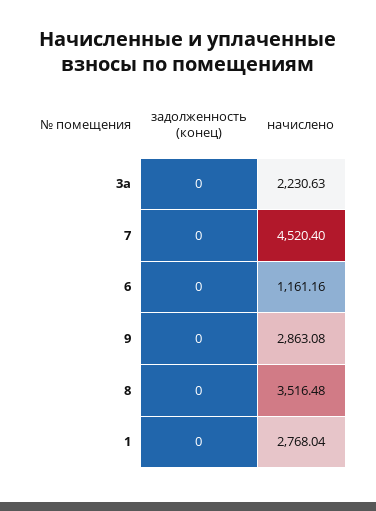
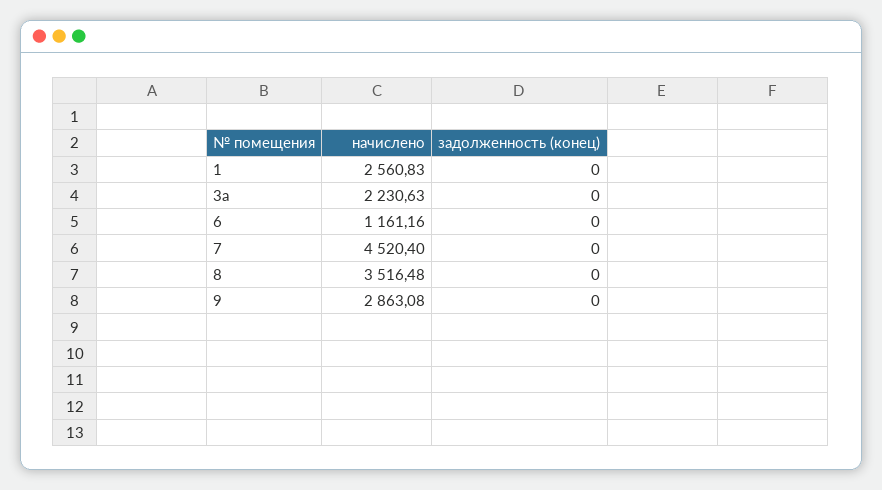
  {
    "задолженность (конец)": {
      "3а": 0,
      "7": 0,
      "6": 0,
      "9": 0,
      "8": 0,
      "1": 0
    },
    "начислено": {
      "3а": 2230.63,
      "7": 4520.4,
      "6": 1161.16,
      "9": 2863.08,
      "8": 3516.48,
-     "1": 2768.04
+     "1": 2560.83
    }
  }

